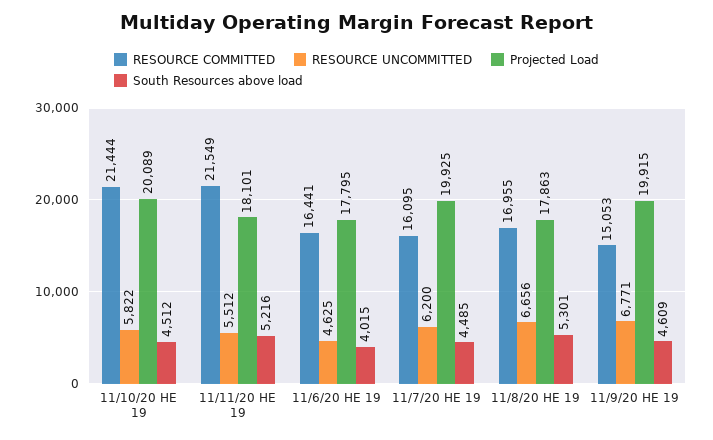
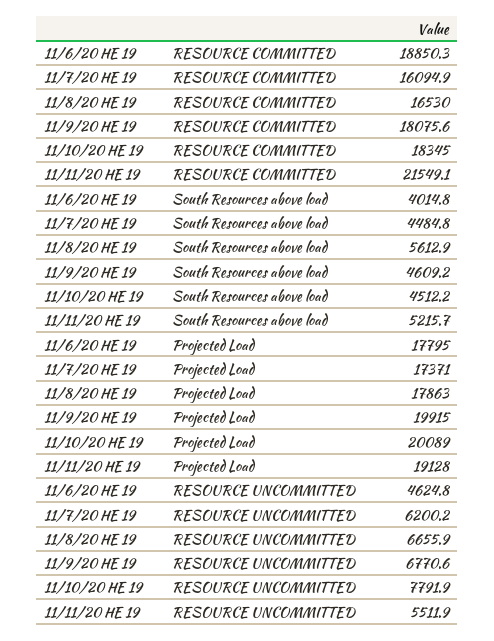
  {
    "RESOURCE COMMITTED": {
-     "11/10/20 HE 19": 21444,
+     "11/10/20 HE 19": 18345,
      "11/11/20 HE 19": 21549.1,
-     "11/6/20 HE 19": 16441,
+     "11/6/20 HE 19": 18850.3,
      "11/7/20 HE 19": 16094.9,
-     "11/8/20 HE 19": 16955,
+     "11/8/20 HE 19": 16530,
-     "11/9/20 HE 19": 15053
+     "11/9/20 HE 19": 18075.6
    },
    "RESOURCE UNCOMMITTED": {
-     "11/10/20 HE 19": 5822,
+     "11/10/20 HE 19": 7791.9,
      "11/11/20 HE 19": 5511.9,
      "11/6/20 HE 19": 4624.8,
      "11/7/20 HE 19": 6200.2,
      "11/8/20 HE 19": 6655.9,
      "11/9/20 HE 19": 6770.6
    },
    "Projected Load": {
      "11/10/20 HE 19": 20089,
-     "11/11/20 HE 19": 18101,
+     "11/11/20 HE 19": 19128,
      "11/6/20 HE 19": 17795,
-     "11/7/20 HE 19": 19925,
+     "11/7/20 HE 19": 17371,
      "11/8/20 HE 19": 17863,
      "11/9/20 HE 19": 19915
    },
    "South Resources above load": {
      "11/10/20 HE 19": 4512.2,
      "11/11/20 HE 19": 5215.7,
      "11/6/20 HE 19": 4014.8,
      "11/7/20 HE 19": 4484.8,
-     "11/8/20 HE 19": 5301,
+     "11/8/20 HE 19": 5612.9,
      "11/9/20 HE 19": 4609.2
    }
  }

